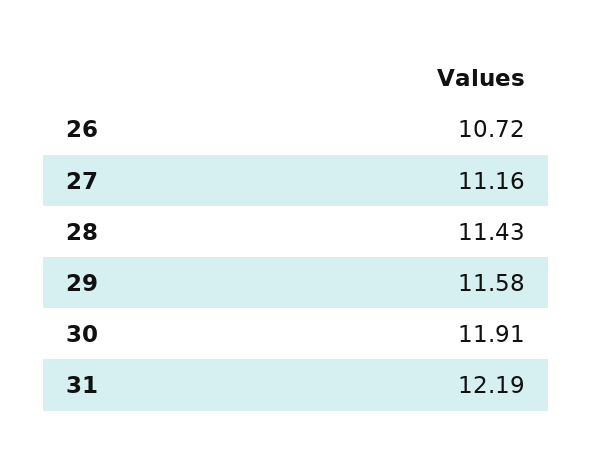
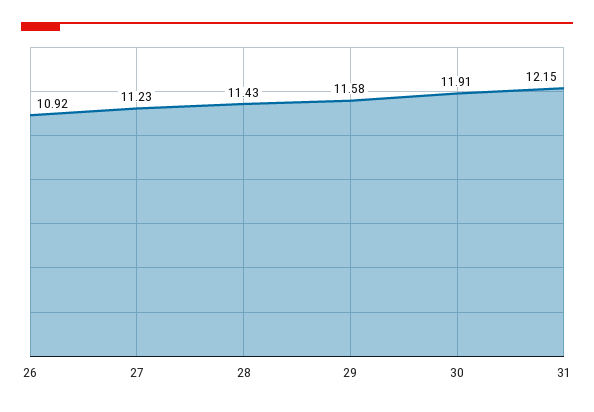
  {
-   "26": 10.72,
+   "26": 10.92,
-   "27": 11.16,
+   "27": 11.23,
    "28": 11.43,
    "29": 11.58,
    "30": 11.91,
-   "31": 12.19
+   "31": 12.15
  }

